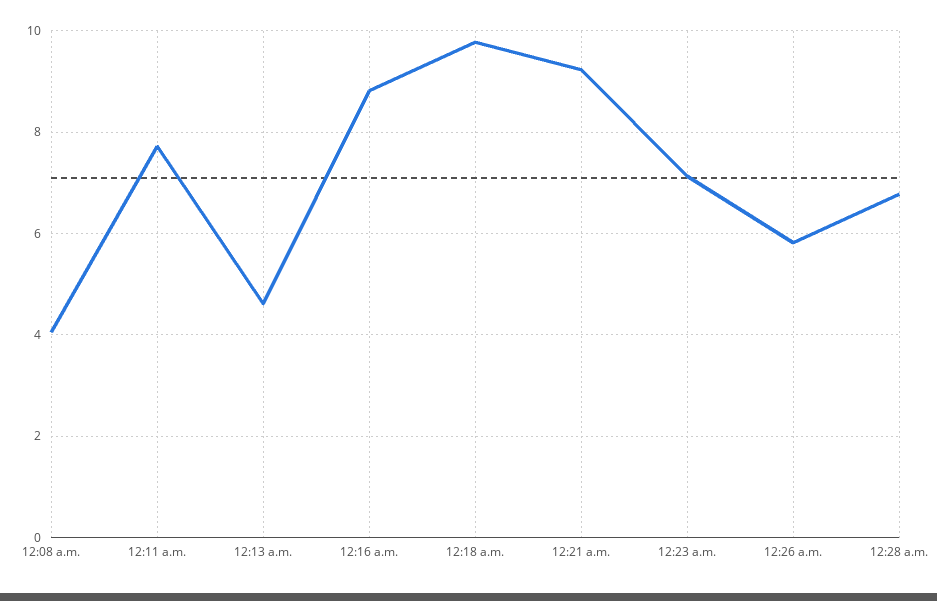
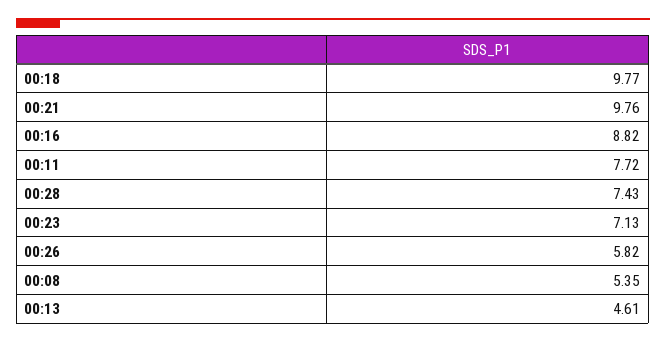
  {
-   "12:08 a.m.": 4,
+   "12:08 a.m.": 5.35,
    "12:11 a.m.": 7.72,
    "12:13 a.m.": 4.61,
    "12:16 a.m.": 8.82,
    "12:18 a.m.": 9.77,
-   "12:21 a.m.": 9.2,
+   "12:21 a.m.": 9.76,
    "12:23 a.m.": 7.13,
    "12:26 a.m.": 5.82,
-   "12:28 a.m.": 6.8
+   "12:28 a.m.": 7.43
  }

